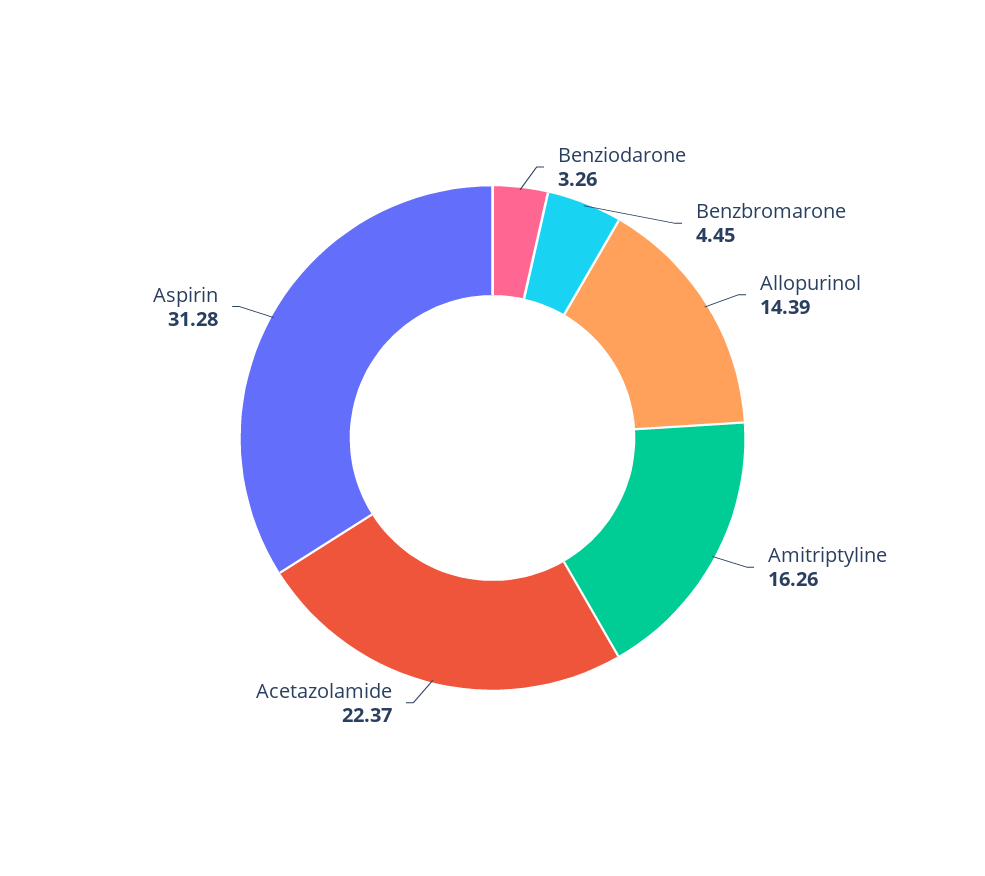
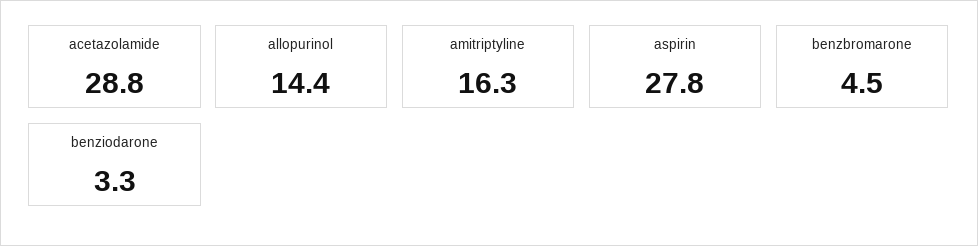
  {
    "Benziodarone": 3.26,
    "Benzbromarone": 4.45,
    "Allopurinol": 14.39,
    "Amitriptyline": 16.26,
-   "Acetazolamide": 22.37,
+   "Acetazolamide": 28.8,
-   "Aspirin": 31.28
+   "Aspirin": 27.8
  }

